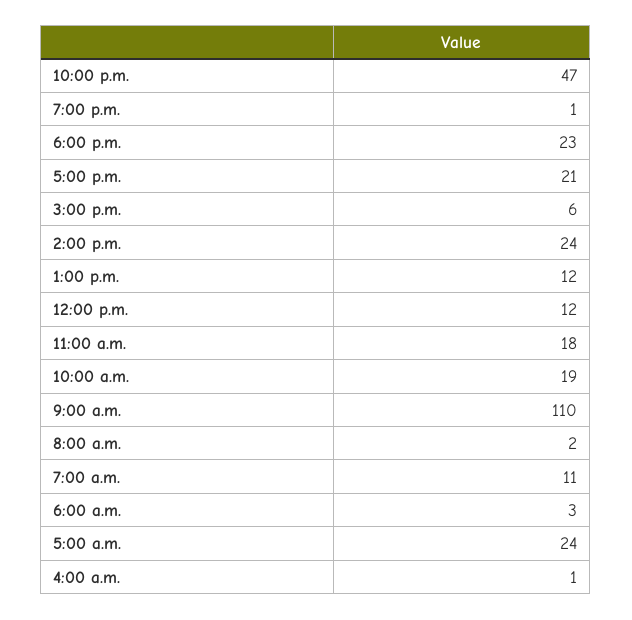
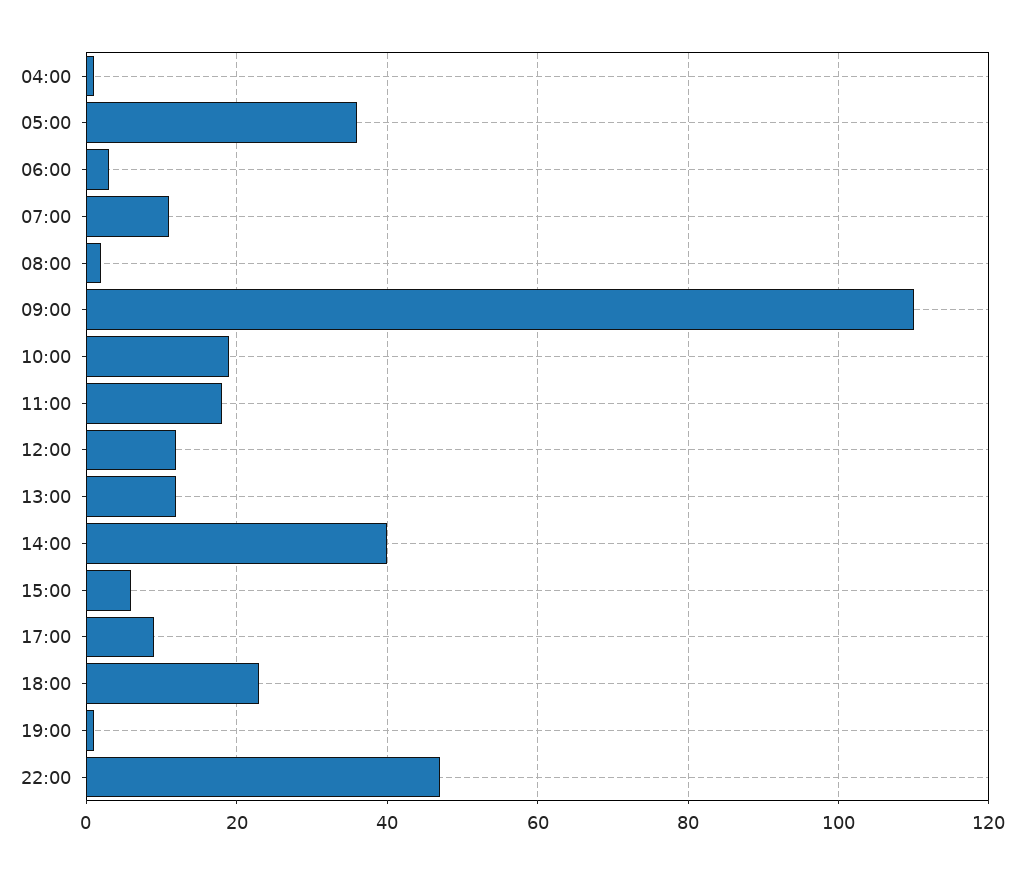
  {
    "10:00 p.m.": 47,
    "7:00 p.m.": 1,
    "6:00 p.m.": 23,
-   "5:00 p.m.": 21,
+   "5:00 p.m.": 10,
    "3:00 p.m.": 6,
-   "2:00 p.m.": 24,
+   "2:00 p.m.": 40,
    "1:00 p.m.": 12,
    "12:00 p.m.": 12,
    "11:00 a.m.": 18,
    "10:00 a.m.": 19,
    "9:00 a.m.": 110,
    "8:00 a.m.": 2,
    "7:00 a.m.": 11,
    "6:00 a.m.": 3,
-   "5:00 a.m.": 24,
+   "5:00 a.m.": 35,
    "4:00 a.m.": 1
  }

